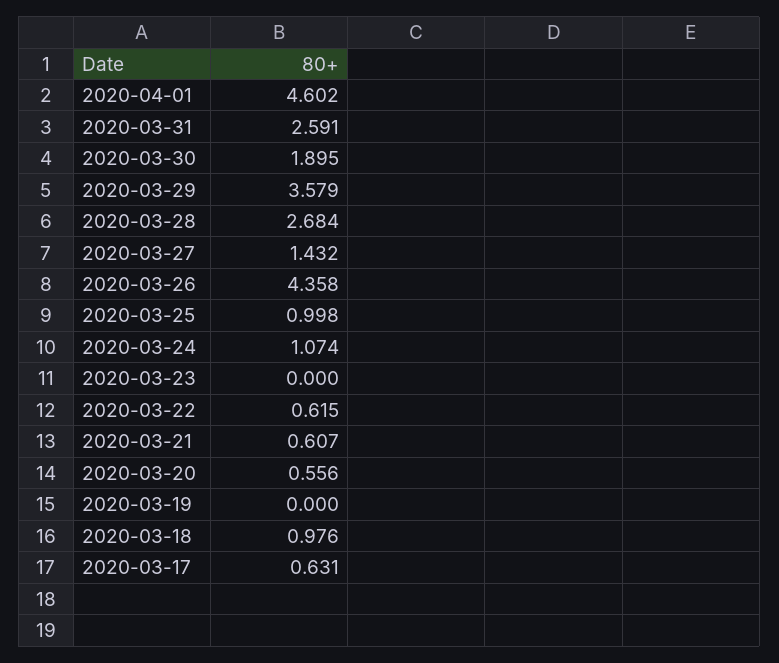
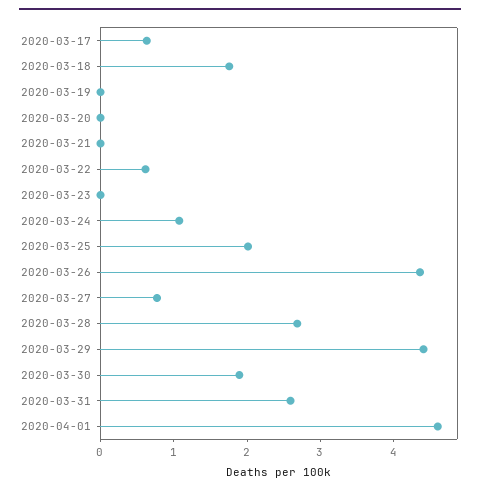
  {
    "2020-04-01": 4.602,
    "2020-03-31": 2.591,
    "2020-03-30": 1.895,
-   "2020-03-29": 3.579,
+   "2020-03-29": 4.4,
    "2020-03-28": 2.684,
-   "2020-03-27": 1.432,
+   "2020-03-27": 0.8,
    "2020-03-26": 4.358,
-   "2020-03-25": 0.998,
+   "2020-03-25": 2,
    "2020-03-24": 1.074,
    "2020-03-23": 0,
    "2020-03-22": 0.615,
-   "2020-03-21": 0.607,
+   "2020-03-21": 0,
-   "2020-03-20": 0.556,
+   "2020-03-20": 0,
    "2020-03-19": 0,
-   "2020-03-18": 0.976,
+   "2020-03-18": 1.8,
    "2020-03-17": 0.631
  }

